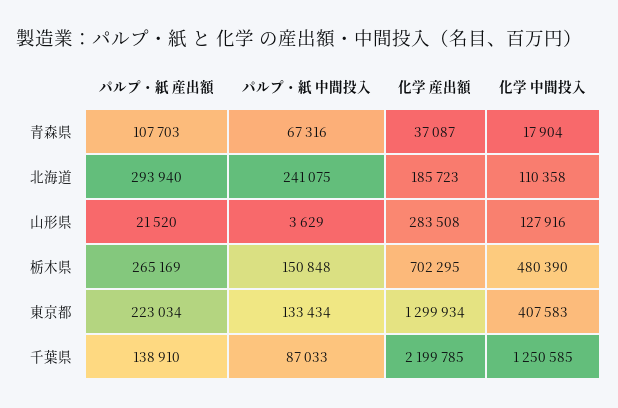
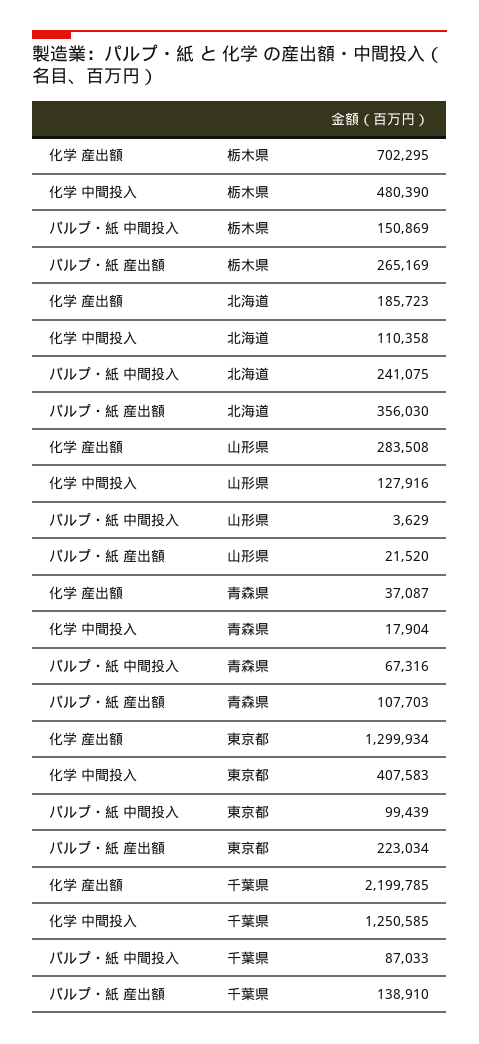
  {
    "パルプ・紙 産出額": {
      "青森県": 107703,
-     "北海道": 293940,
+     "北海道": 356030,
      "山形県": 21520,
      "栃木県": 265169,
      "東京都": 223034,
      "千葉県": 138910
    },
    "パルプ・紙 中間投入": {
      "青森県": 67316,
      "北海道": 241075,
      "山形県": 3629,
-     "栃木県": 150848,
+     "栃木県": 150869,
-     "東京都": 133434,
+     "東京都": 99439,
      "千葉県": 87033
    },
    "化学 産出額": {
      "青森県": 37087,
      "北海道": 185723,
      "山形県": 283508,
      "栃木県": 702295,
      "東京都": 1299934,
      "千葉県": 2199785
    },
    "化学 中間投入": {
      "青森県": 17904,
      "北海道": 110358,
      "山形県": 127916,
      "栃木県": 480390,
      "東京都": 407583,
      "千葉県": 1250585
    }
  }

